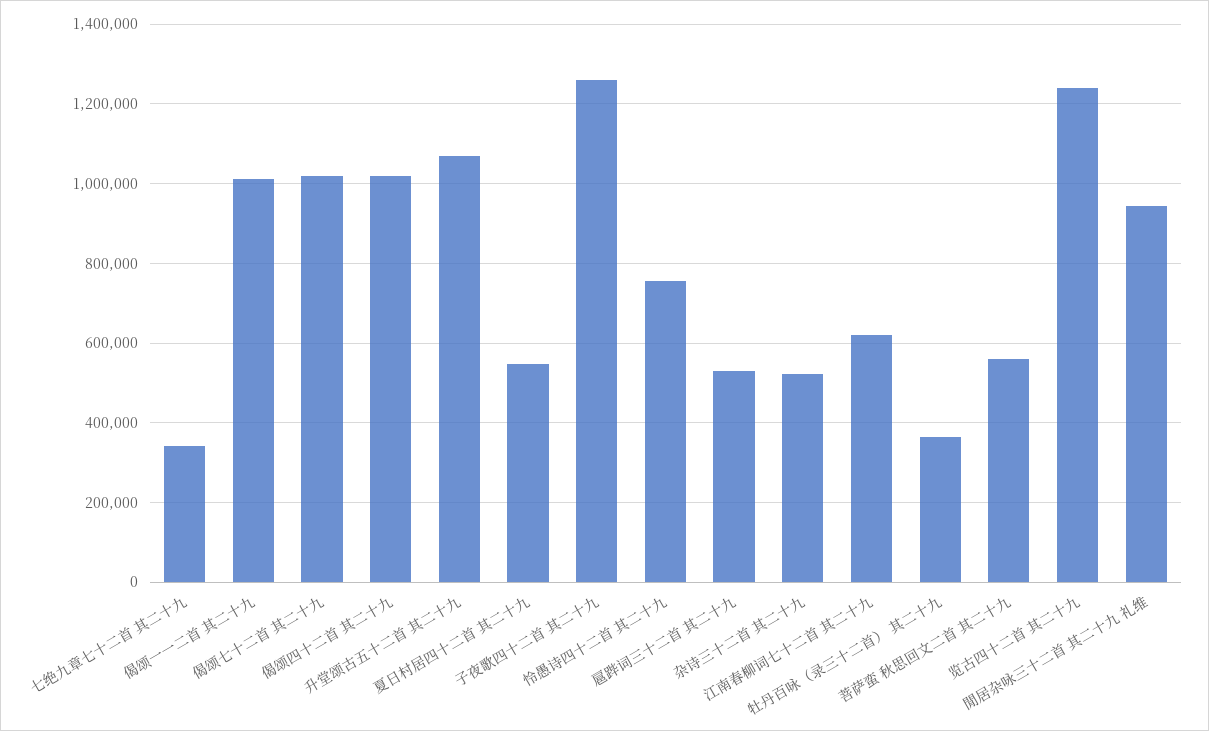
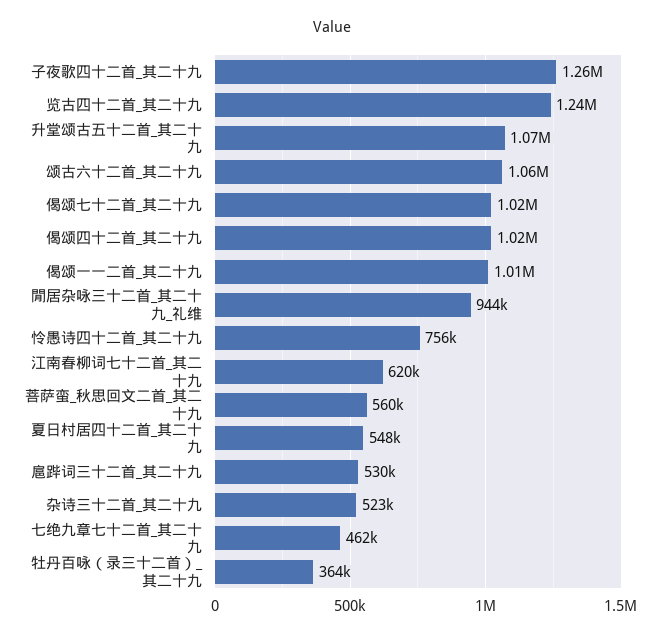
  {
-   "七绝九章七十二首 其二十九": 340000,
+   "七绝九章七十二首 其二十九": 462000,
    "偈颂一一二首 其二十九": 1010000,
    "偈颂七十二首 其二十九": 1020000,
    "偈颂四十二首 其二十九": 1020000,
    "升堂颂古五十二首 其二十九": 1070000,
    "夏日村居四十二首 其二十九": 548000,
    "子夜歌四十二首 其二十九": 1260000,
    "怜愚诗四十二首 其二十九": 756000,
    "扈跸词三十二首 其二十九": 530000,
    "杂诗三十二首 其二十九": 523000,
    "江南春柳词七十二首 其二十九": 620000,
    "牡丹百咏（录三十二首） 其二十九": 364000,
    "菩萨蛮 秋思回文二首 其二十九": 560000,
    "览古四十二首 其二十九": 1240000,
-   "閒居杂咏三十二首 其二十九 礼维": 944000
+   "閒居杂咏三十二首 其二十九 礼维": 944000,
+   "颂古六十二首_其二十九": 1060000
  }

